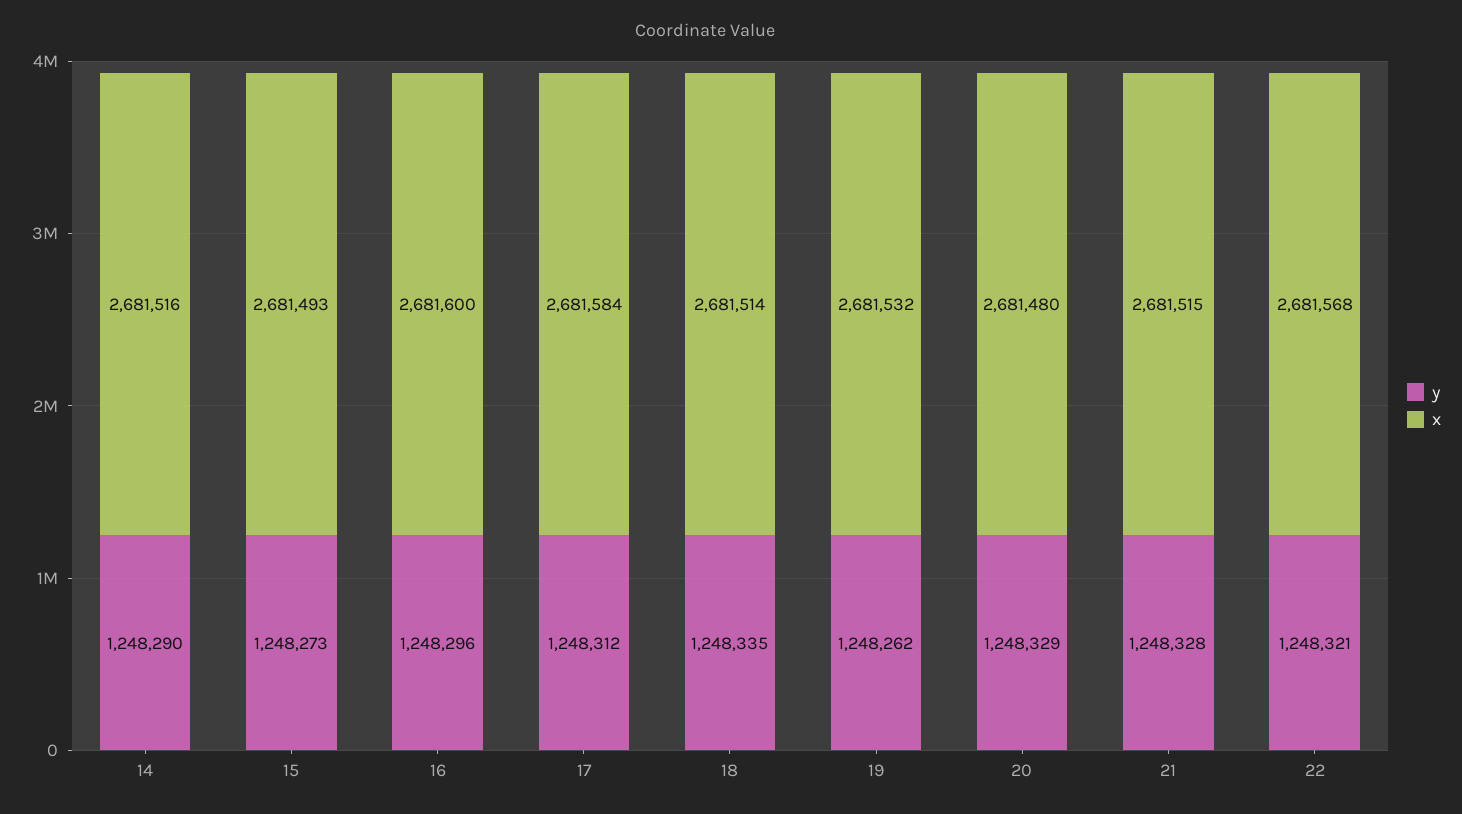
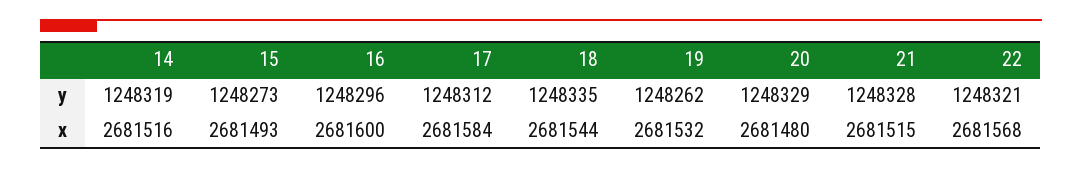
  {
    "y": {
-     "14": 1248290,
+     "14": 1248319,
      "15": 1248273,
      "16": 1248296,
      "17": 1248312,
      "18": 1248335,
      "19": 1248262,
      "20": 1248329,
      "21": 1248328,
      "22": 1248321
    },
    "x": {
      "14": 2681516,
      "15": 2681493,
      "16": 2681600,
      "17": 2681584,
-     "18": 2681514,
+     "18": 2681544,
      "19": 2681532,
      "20": 2681480,
      "21": 2681515,
      "22": 2681568
    }
  }

